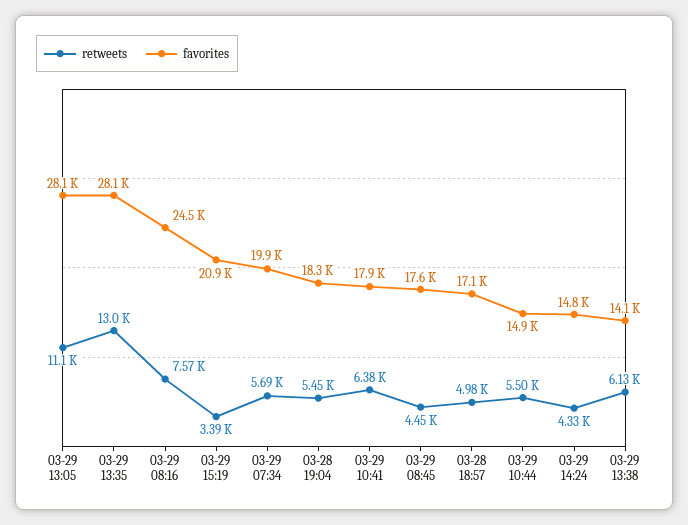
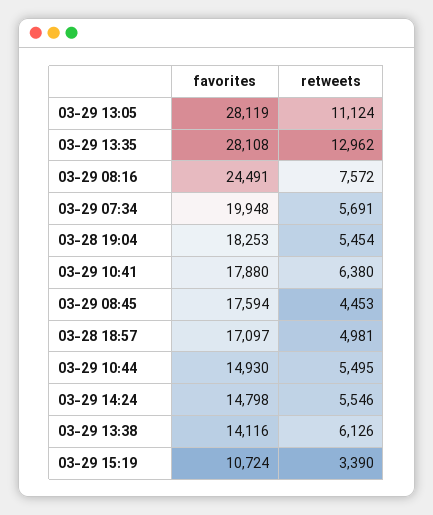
  {
    "retweets": {
      "03-29 13:05": 11124,
      "03-29 13:35": 12962,
      "03-29 08:16": 7572,
      "03-29 15:19": 3390,
      "03-29 07:34": 5691,
      "03-28 19:04": 5454,
      "03-29 10:41": 6380,
      "03-29 08:45": 4453,
      "03-28 18:57": 4981,
      "03-29 10:44": 5495,
-     "03-29 14:24": 4330,
+     "03-29 14:24": 5546,
      "03-29 13:38": 6126
    },
    "favorites": {
      "03-29 13:05": 28119,
      "03-29 13:35": 28108,
      "03-29 08:16": 24491,
-     "03-29 15:19": 20900,
+     "03-29 15:19": 10724,
      "03-29 07:34": 19948,
      "03-28 19:04": 18253,
      "03-29 10:41": 17880,
      "03-29 08:45": 17594,
      "03-28 18:57": 17097,
      "03-29 10:44": 14930,
      "03-29 14:24": 14798,
      "03-29 13:38": 14116
    }
  }

